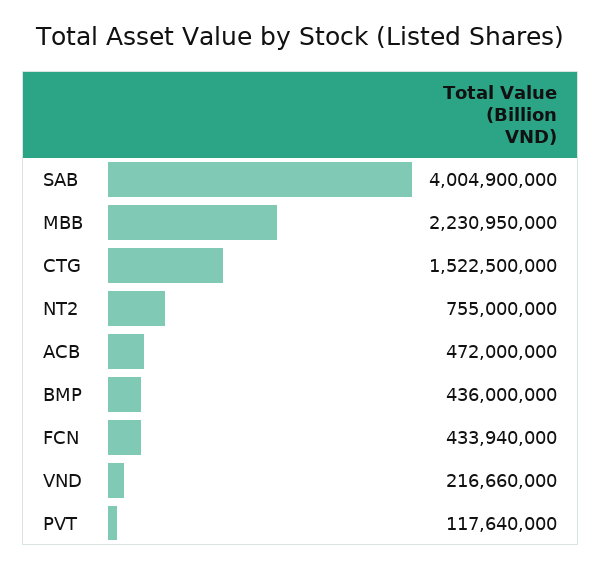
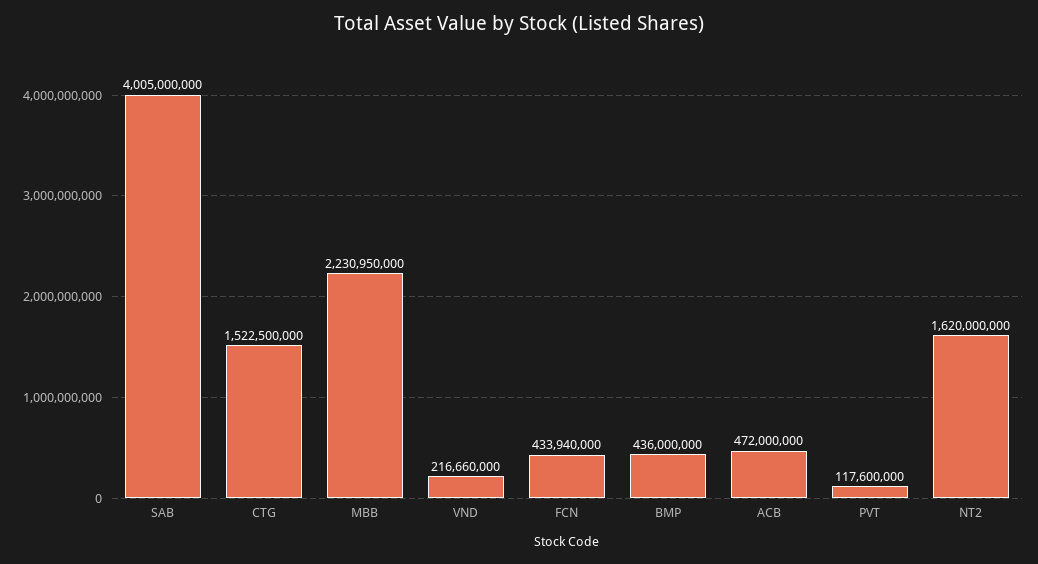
  {
-   "SAB": 4004900000,
+   "SAB": 4005000000,
    "MBB": 2230950000,
    "CTG": 1522500000,
-   "NT2": 755000000,
+   "NT2": 1620000000,
    "ACB": 472000000,
    "BMP": 436000000,
    "FCN": 433940000,
    "VND": 216660000,
-   "PVT": 117640000
+   "PVT": 117600000
  }

